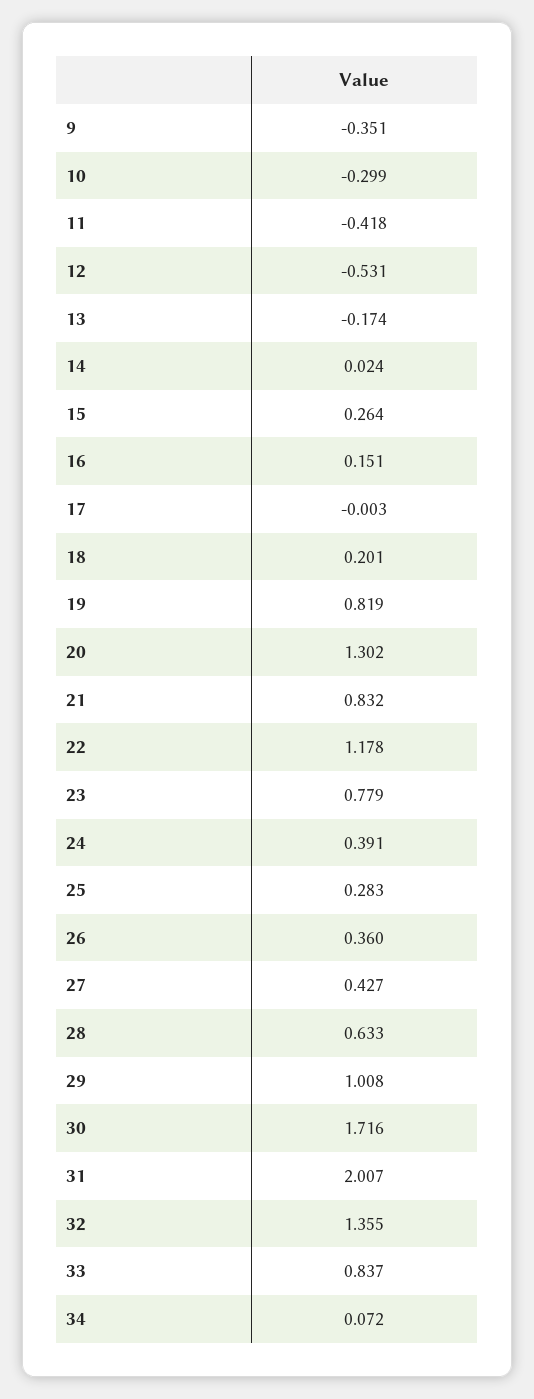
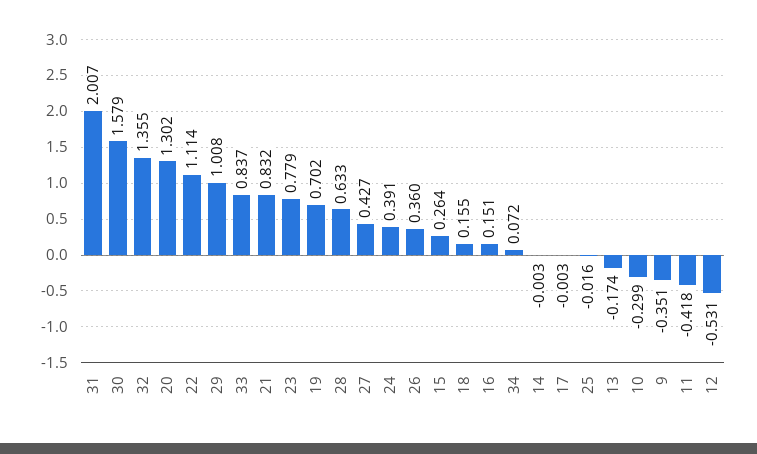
  {
    "9": -0.351,
    "10": -0.299,
    "11": -0.418,
    "12": -0.531,
    "13": -0.174,
-   "14": 0.024,
+   "14": -0.003,
    "15": 0.264,
    "16": 0.151,
    "17": -0.003,
-   "18": 0.201,
+   "18": 0.155,
-   "19": 0.819,
+   "19": 0.702,
    "20": 1.302,
    "21": 0.832,
-   "22": 1.178,
+   "22": 1.114,
    "23": 0.779,
    "24": 0.391,
-   "25": 0.283,
+   "25": -0.016,
    "26": 0.36,
    "27": 0.427,
    "28": 0.633,
    "29": 1.008,
-   "30": 1.716,
+   "30": 1.579,
    "31": 2.007,
    "32": 1.355,
    "33": 0.837,
    "34": 0.072
  }

